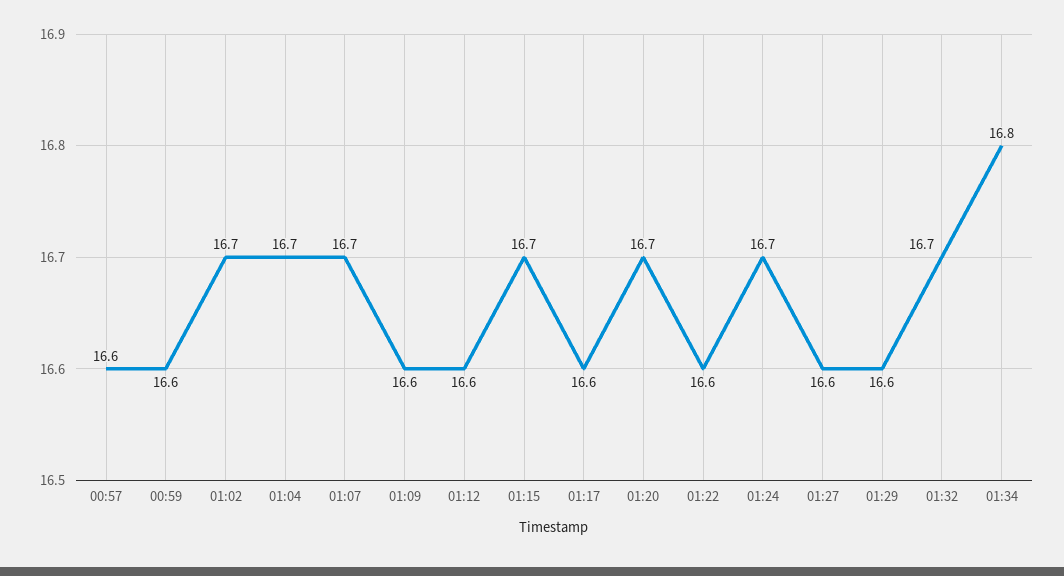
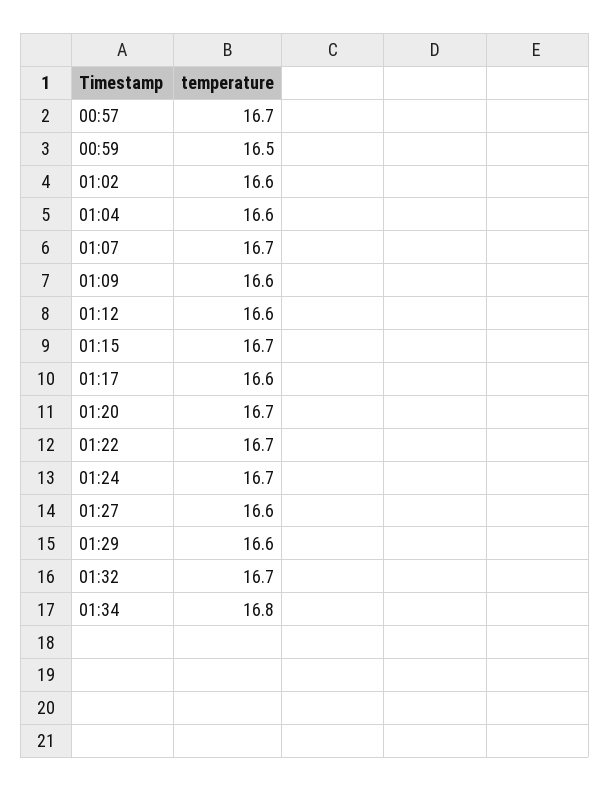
  {
-   "00:57": 16.6,
+   "00:57": 16.7,
-   "00:59": 16.6,
+   "00:59": 16.5,
-   "01:02": 16.7,
+   "01:02": 16.6,
-   "01:04": 16.7,
+   "01:04": 16.6,
    "01:07": 16.7,
    "01:09": 16.6,
    "01:12": 16.6,
    "01:15": 16.7,
    "01:17": 16.6,
    "01:20": 16.7,
-   "01:22": 16.6,
+   "01:22": 16.7,
    "01:24": 16.7,
    "01:27": 16.6,
    "01:29": 16.6,
    "01:32": 16.7,
    "01:34": 16.8
  }

